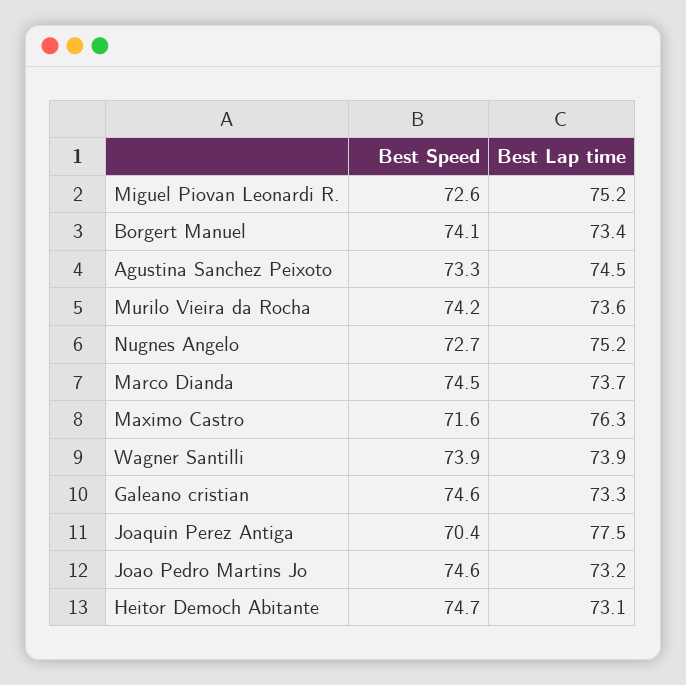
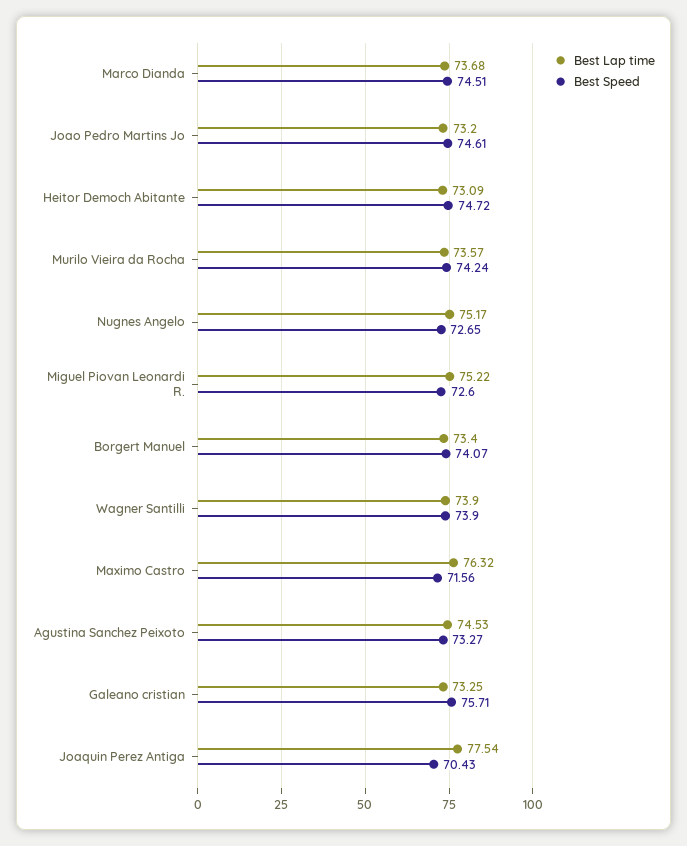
  {
    "Best Speed": {
      "Miguel Piovan Leonardi R.": 72.6,
      "Borgert Manuel": 74.07,
      "Agustina Sanchez Peixoto": 73.27,
      "Murilo Vieira da Rocha": 74.24,
      "Nugnes Angelo": 72.65,
      "Marco Dianda": 74.51,
      "Maximo Castro": 71.56,
      "Wagner Santilli": 73.9,
-     "Galeano cristian": 74.6,
+     "Galeano cristian": 75.71,
      "Joaquin Perez Antiga": 70.43,
      "Joao Pedro Martins Jo": 74.61,
      "Heitor Democh Abitante": 74.72
    },
    "Best Lap time": {
      "Miguel Piovan Leonardi R.": 75.22,
      "Borgert Manuel": 73.4,
      "Agustina Sanchez Peixoto": 74.53,
      "Murilo Vieira da Rocha": 73.57,
      "Nugnes Angelo": 75.17,
      "Marco Dianda": 73.68,
      "Maximo Castro": 76.32,
      "Wagner Santilli": 73.9,
      "Galeano cristian": 73.25,
      "Joaquin Perez Antiga": 77.54,
      "Joao Pedro Martins Jo": 73.2,
      "Heitor Democh Abitante": 73.09
    }
  }

